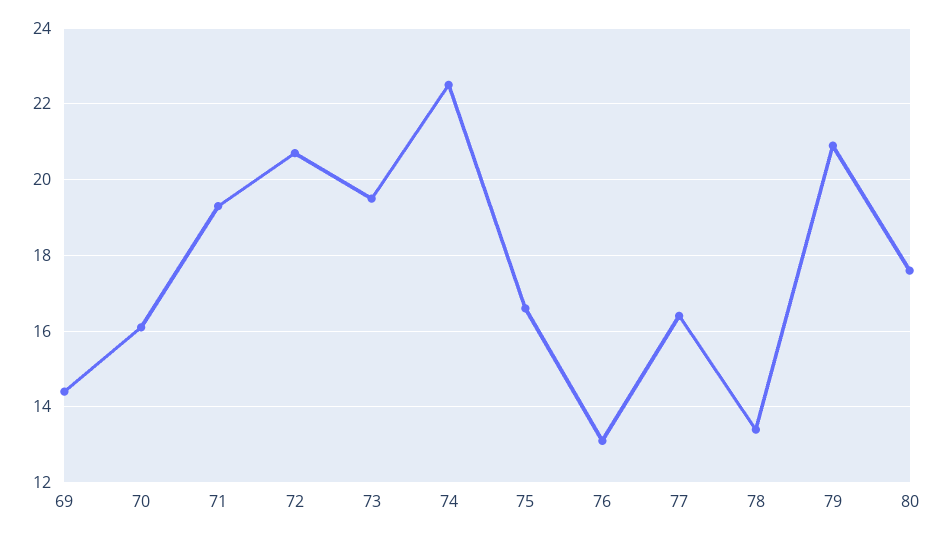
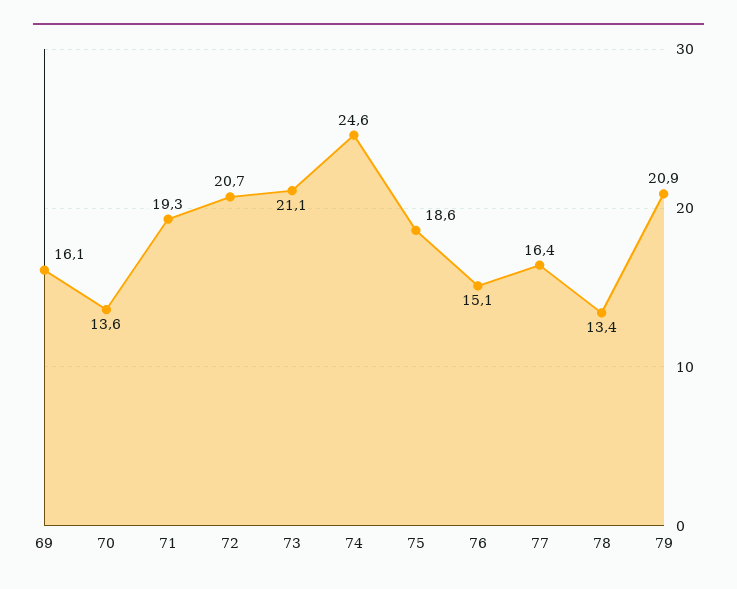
  {
-   "69": 14.5,
+   "69": 16.1,
-   "70": 16,
+   "70": 13.6,
    "71": 19.3,
    "72": 20.7,
-   "73": 19.5,
+   "73": 21.1,
-   "74": 22.5,
+   "74": 24.6,
-   "75": 16.5,
+   "75": 18.6,
-   "76": 13,
+   "76": 15.1,
    "77": 16.4,
    "78": 13.4,
-   "79": 20.9,
+   "79": 20.9
-   "80": 17.5
  }

